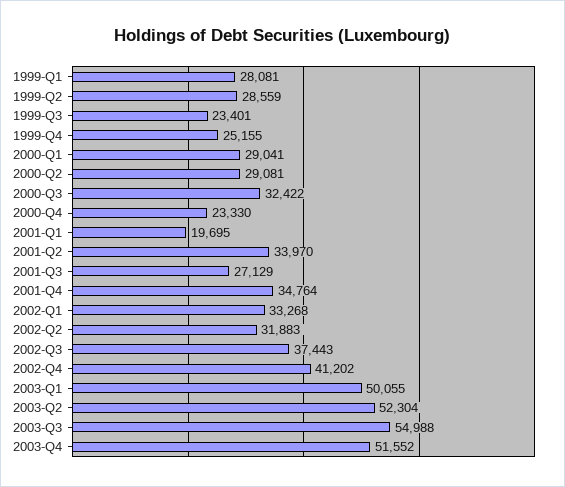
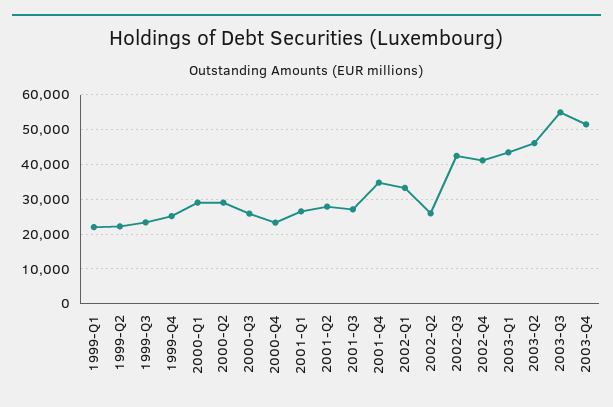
  {
-   "1999-Q1": 28081,
+   "1999-Q1": 22000,
-   "1999-Q2": 28559,
+   "1999-Q2": 22000,
    "1999-Q3": 23401,
    "1999-Q4": 25155,
    "2000-Q1": 29041,
    "2000-Q2": 29081,
-   "2000-Q3": 32422,
+   "2000-Q3": 26000,
    "2000-Q4": 23330,
-   "2001-Q1": 19695,
+   "2001-Q1": 26000,
-   "2001-Q2": 33970,
+   "2001-Q2": 28000,
    "2001-Q3": 27129,
    "2001-Q4": 34764,
    "2002-Q1": 33268,
-   "2002-Q2": 31883,
+   "2002-Q2": 26000,
-   "2002-Q3": 37443,
+   "2002-Q3": 42000,
    "2002-Q4": 41202,
-   "2003-Q1": 50055,
+   "2003-Q1": 44000,
-   "2003-Q2": 52304,
+   "2003-Q2": 46000,
    "2003-Q3": 54988,
    "2003-Q4": 51552
  }

